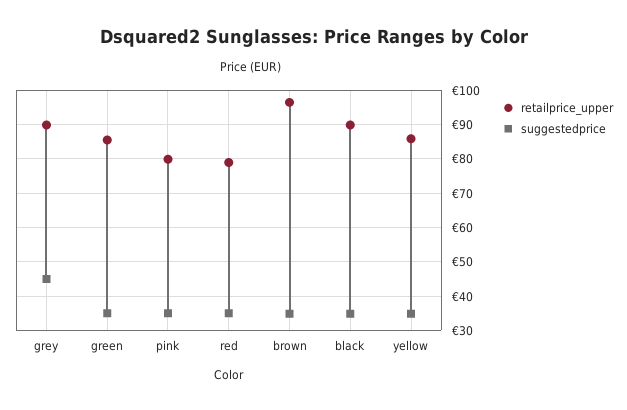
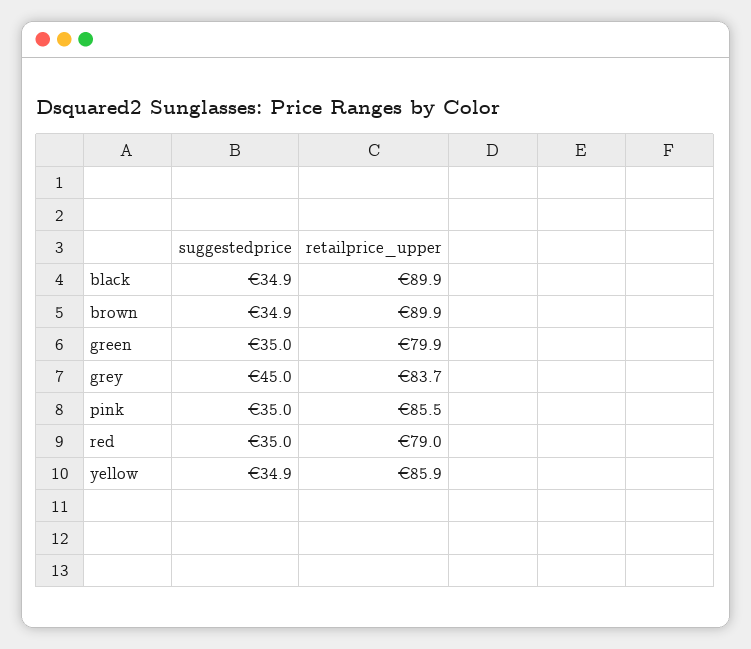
  {
    "retailprice_upper": {
-     "grey": 90,
+     "grey": 83.7,
-     "green": 86,
+     "green": 79.9,
-     "pink": 80,
+     "pink": 85.5,
      "red": 79,
-     "brown": 96,
+     "brown": 89.9,
      "black": 89.9,
      "yellow": 85.9
    },
    "suggestedprice": {
      "grey": 45,
      "green": 35,
      "pink": 35,
      "red": 35,
      "brown": 34.9,
      "black": 34.9,
      "yellow": 34.9
    }
  }

